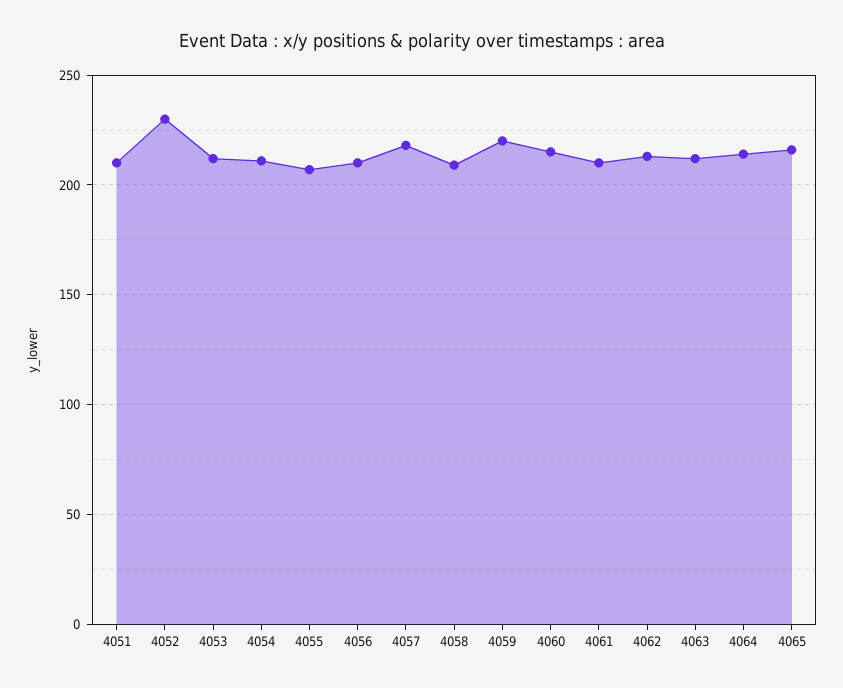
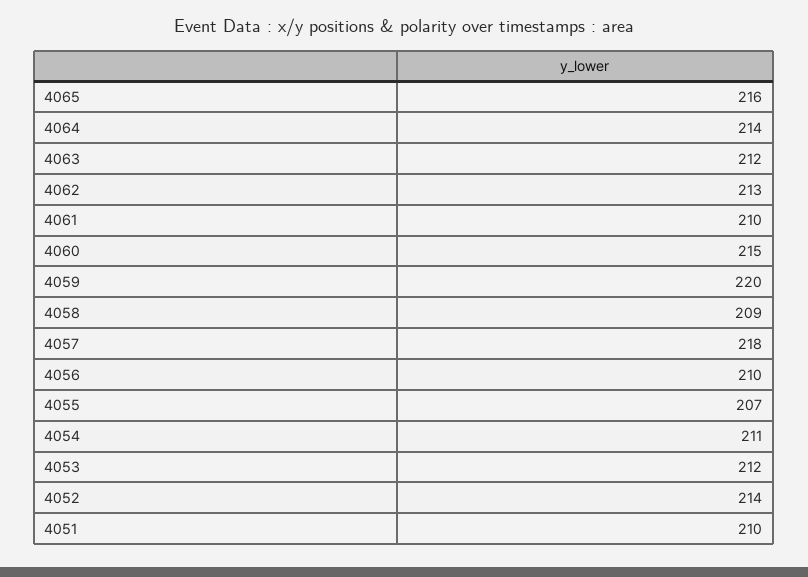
  {
    "4051": 210,
-   "4052": 230,
+   "4052": 214,
    "4053": 212,
    "4054": 211,
    "4055": 207,
    "4056": 210,
    "4057": 218,
    "4058": 209,
    "4059": 220,
    "4060": 215,
    "4061": 210,
    "4062": 213,
    "4063": 212,
    "4064": 214,
    "4065": 216
  }

